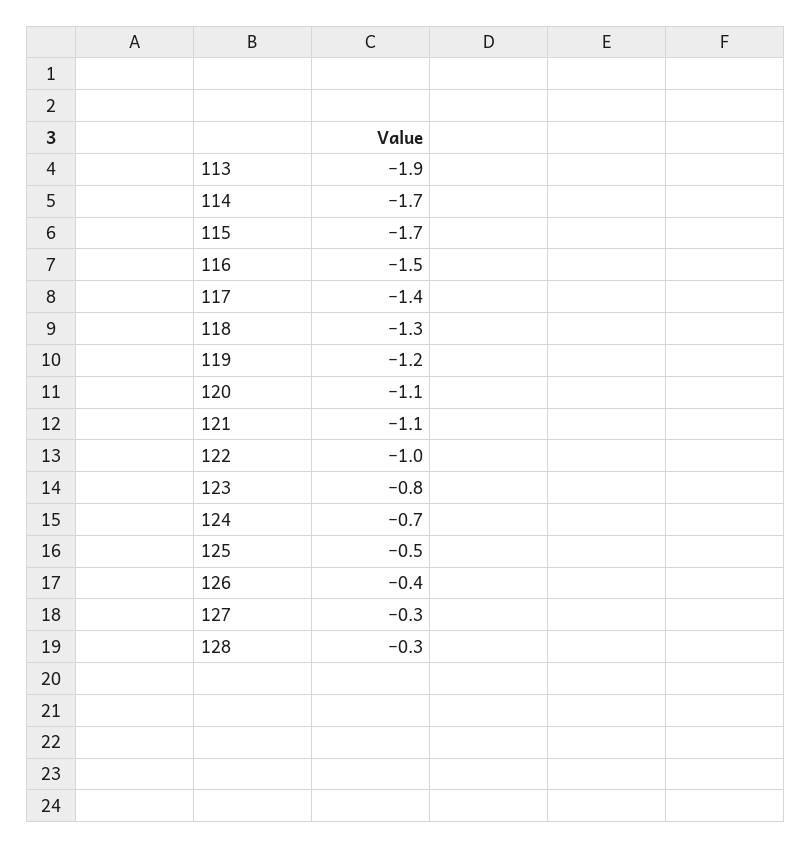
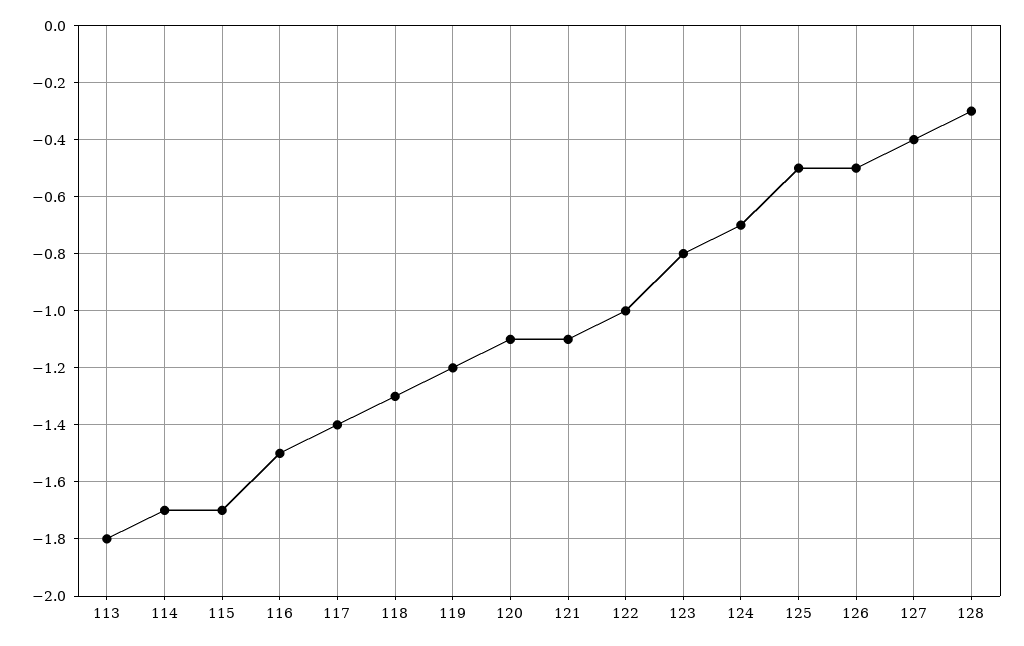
  {
-   "113": -1.9,
+   "113": -1.8,
    "114": -1.7,
    "115": -1.7,
    "116": -1.5,
    "117": -1.4,
    "118": -1.3,
    "119": -1.2,
    "120": -1.1,
    "121": -1.1,
    "122": -1,
    "123": -0.8,
    "124": -0.7,
    "125": -0.5,
-   "126": -0.4,
+   "126": -0.5,
-   "127": -0.3,
+   "127": -0.4,
    "128": -0.3
  }

